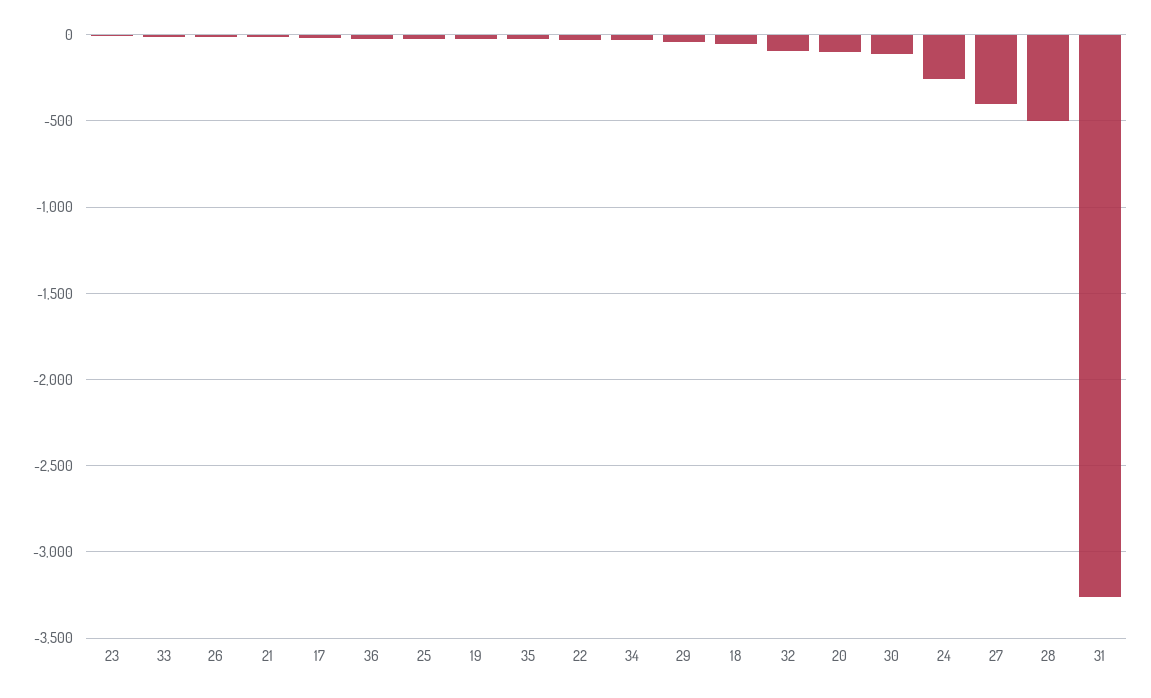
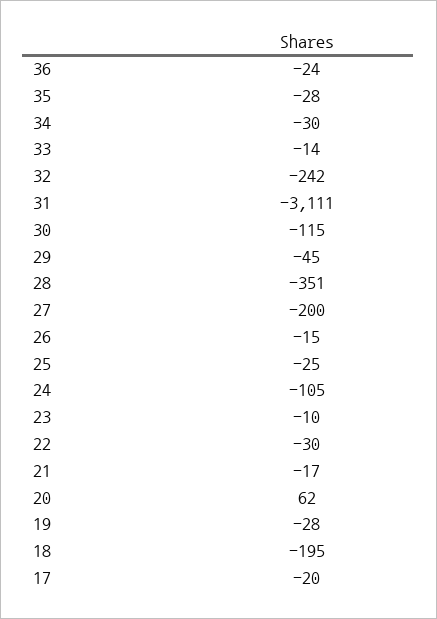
  {
    "23": -10,
    "33": -14,
    "26": -15,
    "21": -17,
    "17": -20,
    "36": -24,
    "25": -25,
    "19": -28,
    "35": -28,
    "22": -30,
    "34": -30,
    "29": -45,
-   "18": -50,
+   "18": -195,
-   "32": -100,
+   "32": -242,
-   "20": -100,
+   "20": 62,
    "30": -115,
-   "24": -250,
+   "24": -105,
-   "27": -400,
+   "27": -200,
-   "28": -500,
+   "28": -351,
-   "31": -3250
+   "31": -3111
  }

